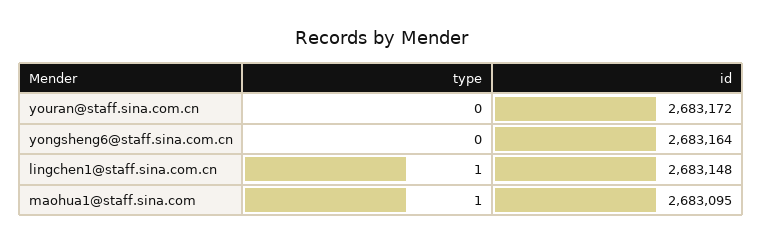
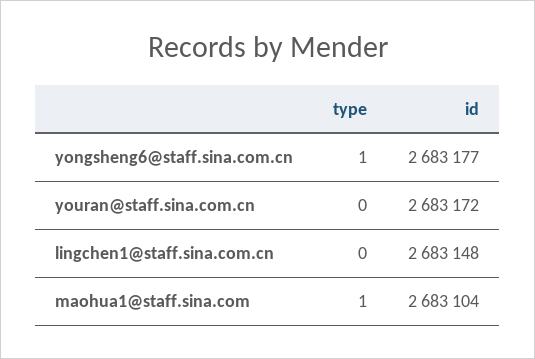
  {
    "type": {
      "youran@staff.sina.com.cn": 0,
-     "yongsheng6@staff.sina.com.cn": 0,
+     "yongsheng6@staff.sina.com.cn": 1,
-     "lingchen1@staff.sina.com.cn": 1,
+     "lingchen1@staff.sina.com.cn": 0,
      "maohua1@staff.sina.com": 1
    },
    "id": {
      "youran@staff.sina.com.cn": 2683172,
-     "yongsheng6@staff.sina.com.cn": 2683164,
+     "yongsheng6@staff.sina.com.cn": 2683177,
      "lingchen1@staff.sina.com.cn": 2683148,
-     "maohua1@staff.sina.com": 2683095
+     "maohua1@staff.sina.com": 2683104
    }
  }

